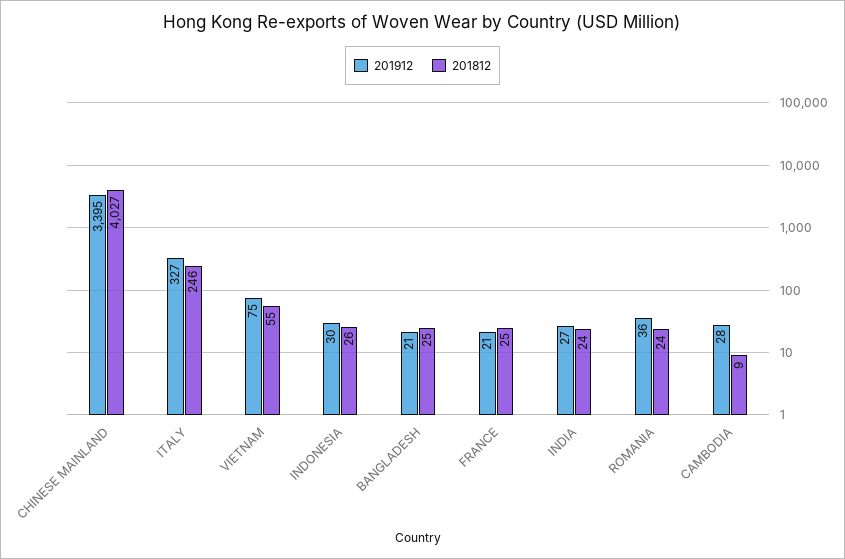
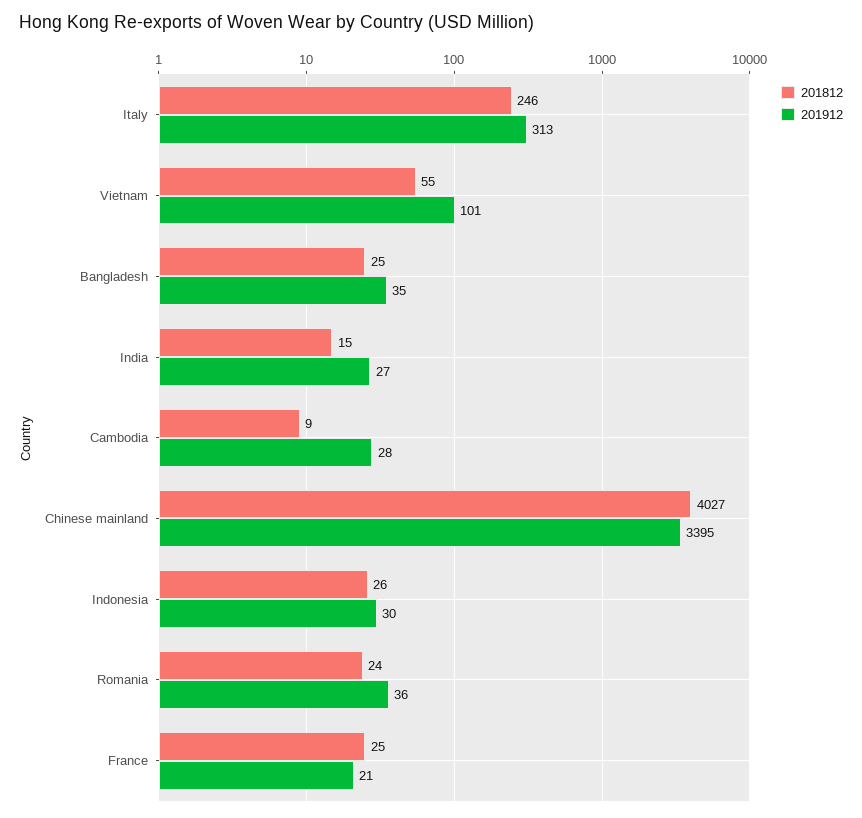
  {
    "201912": {
      "CHINESE MAINLAND": 3395,
-     "ITALY": 327,
+     "ITALY": 313,
-     "VIETNAM": 75,
+     "VIETNAM": 101,
      "INDONESIA": 30,
-     "BANGLADESH": 21,
+     "BANGLADESH": 35,
      "FRANCE": 21,
      "INDIA": 27,
      "ROMANIA": 36,
      "CAMBODIA": 28
    },
    "201812": {
      "CHINESE MAINLAND": 4027,
      "ITALY": 246,
      "VIETNAM": 55,
      "INDONESIA": 26,
      "BANGLADESH": 25,
      "FRANCE": 25,
-     "INDIA": 24,
+     "INDIA": 15,
      "ROMANIA": 24,
      "CAMBODIA": 9
    }
  }

